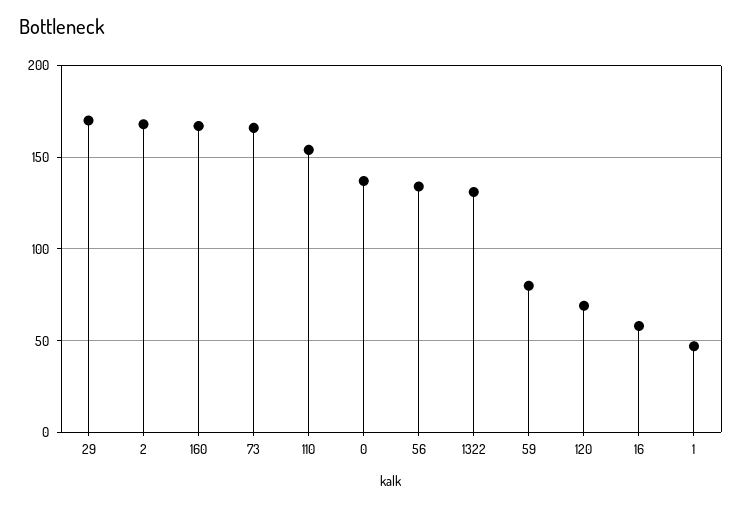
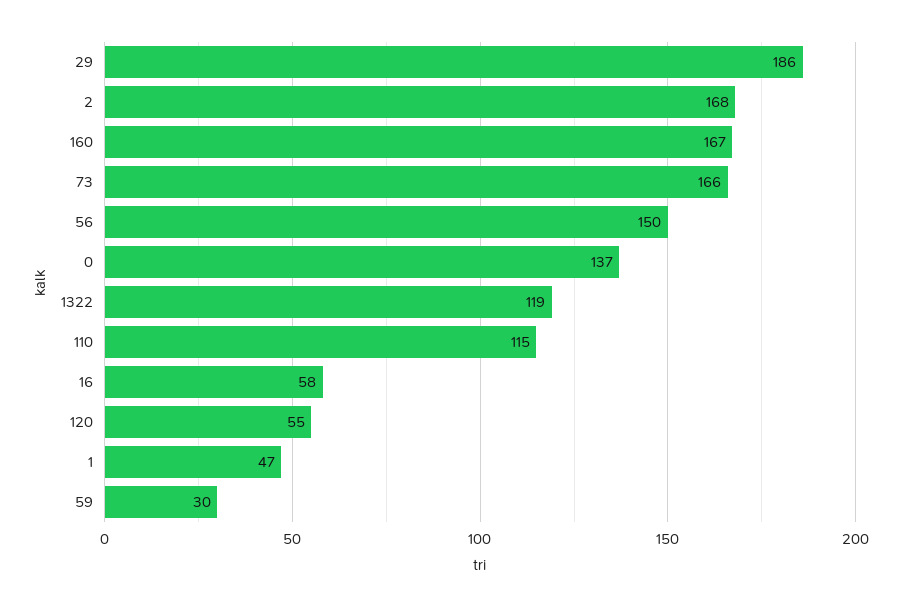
  {
-   "29": 170,
+   "29": 186,
    "2": 168,
    "160": 167,
    "73": 166,
-   "110": 155,
+   "110": 115,
    "0": 137,
-   "56": 135,
+   "56": 150,
-   "1322": 130,
+   "1322": 119,
-   "59": 80,
+   "59": 30,
-   "120": 70,
+   "120": 55,
    "16": 58,
    "1": 47
  }

